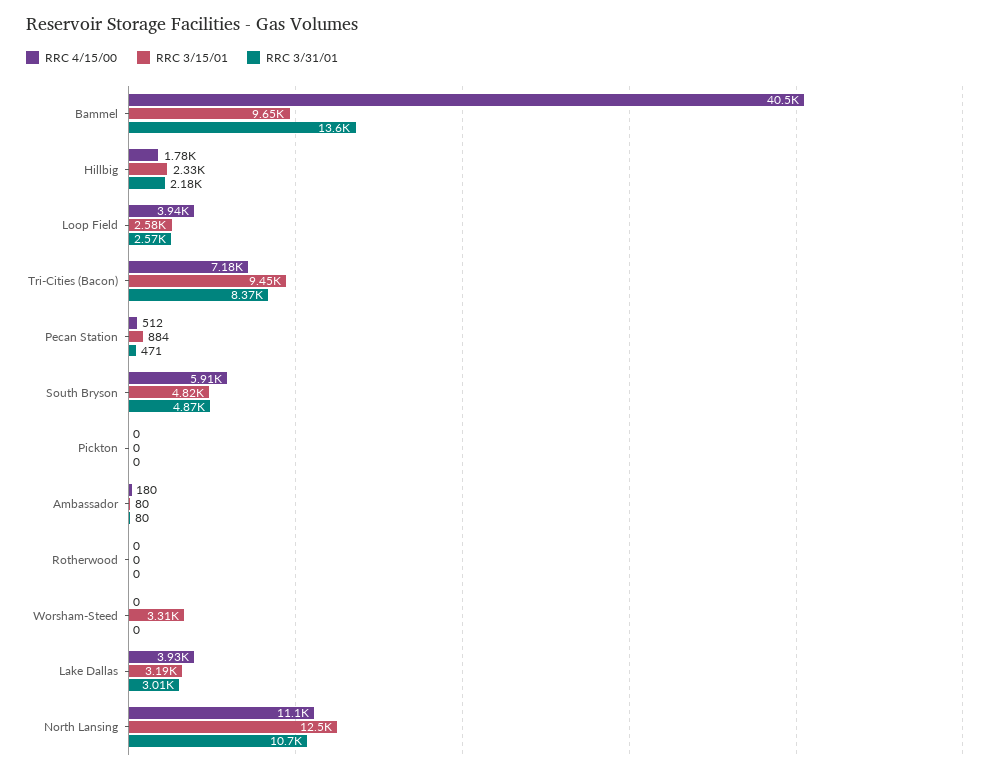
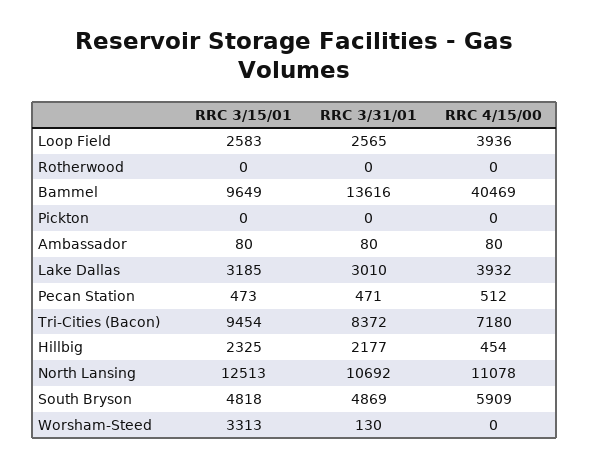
  {
    "RRC 4/15/00": {
      "Bammel": 40469,
-     "Hillbig": 1780,
+     "Hillbig": 454,
      "Loop Field": 3936,
      "Tri-Cities (Bacon)": 7180,
      "Pecan Station": 512,
      "South Bryson": 5909,
      "Pickton": 0,
-     "Ambassador": 180,
+     "Ambassador": 80,
      "Rotherwood": 0,
      "Worsham-Steed": 0,
      "Lake Dallas": 3932,
      "North Lansing": 11078
    },
    "RRC 3/15/01": {
      "Bammel": 9649,
      "Hillbig": 2325,
      "Loop Field": 2583,
      "Tri-Cities (Bacon)": 9454,
-     "Pecan Station": 884,
+     "Pecan Station": 473,
      "South Bryson": 4818,
      "Pickton": 0,
      "Ambassador": 80,
      "Rotherwood": 0,
      "Worsham-Steed": 3313,
      "Lake Dallas": 3185,
      "North Lansing": 12513
    },
    "RRC 3/31/01": {
      "Bammel": 13616,
      "Hillbig": 2177,
      "Loop Field": 2565,
      "Tri-Cities (Bacon)": 8372,
      "Pecan Station": 471,
      "South Bryson": 4869,
      "Pickton": 0,
      "Ambassador": 80,
      "Rotherwood": 0,
-     "Worsham-Steed": 0,
+     "Worsham-Steed": 130,
      "Lake Dallas": 3010,
      "North Lansing": 10692
    }
  }

